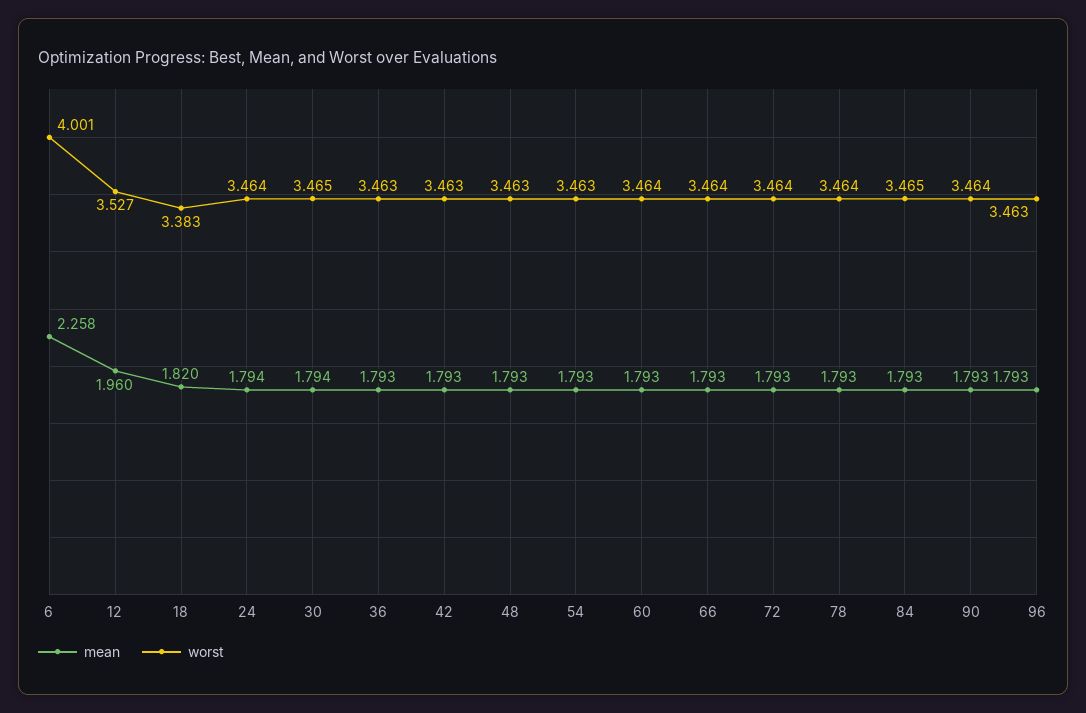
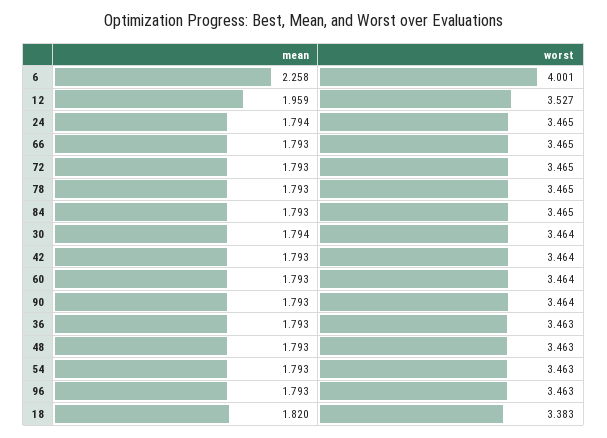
  {
    "mean": {
      "6": 2.258,
-     "12": 1.96,
+     "12": 1.959,
      "18": 1.82,
      "24": 1.794,
      "30": 1.794,
      "36": 1.793,
      "42": 1.793,
      "48": 1.793,
      "54": 1.793,
      "60": 1.793,
      "66": 1.793,
      "72": 1.793,
      "78": 1.793,
      "84": 1.793,
      "90": 1.793,
      "96": 1.793
    },
    "worst": {
      "6": 4.001,
      "12": 3.527,
      "18": 3.383,
-     "24": 3.464,
+     "24": 3.465,
-     "30": 3.465,
+     "30": 3.464,
      "36": 3.463,
-     "42": 3.463,
+     "42": 3.464,
      "48": 3.463,
      "54": 3.463,
      "60": 3.464,
-     "66": 3.464,
+     "66": 3.465,
-     "72": 3.464,
+     "72": 3.465,
-     "78": 3.464,
+     "78": 3.465,
      "84": 3.465,
      "90": 3.464,
      "96": 3.463
    }
  }

